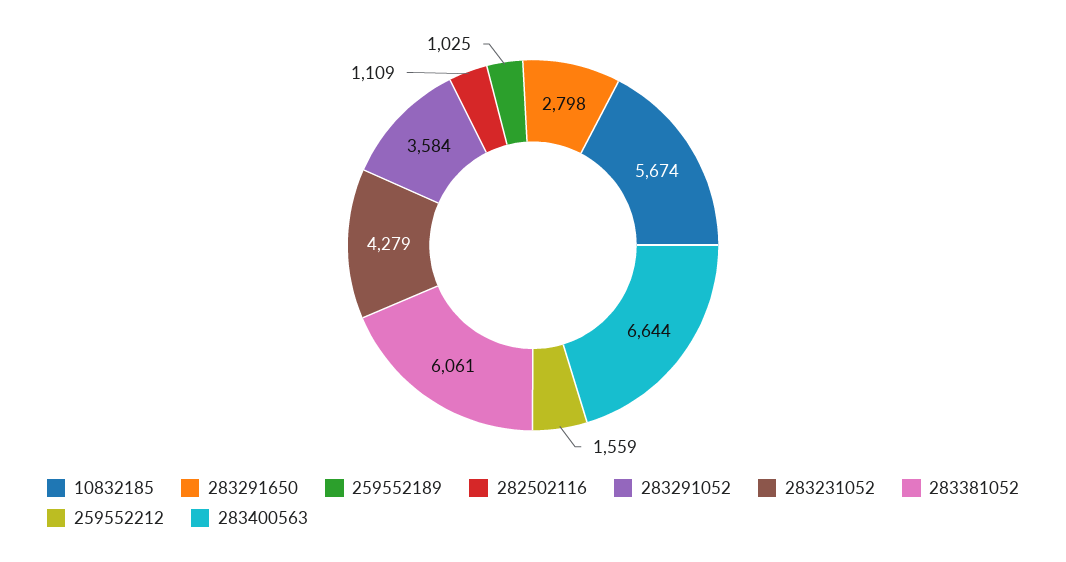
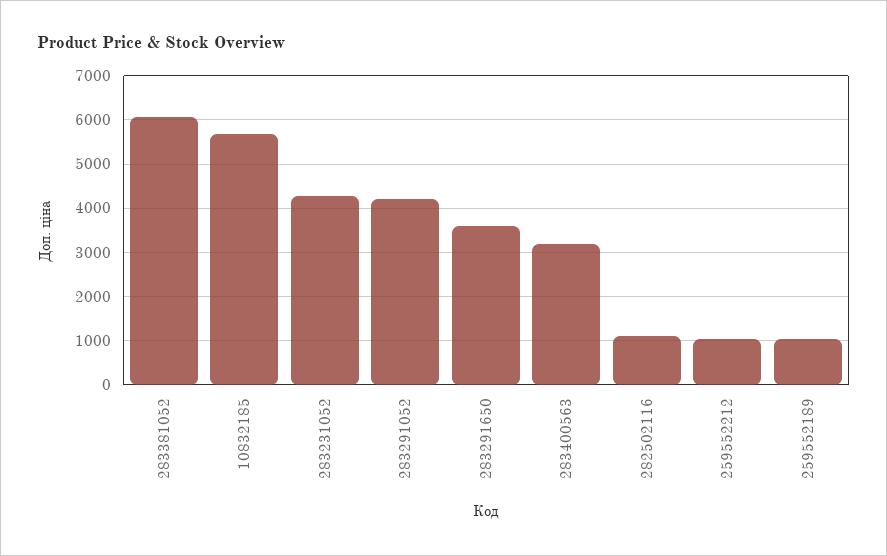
  {
    "10832185": 5674,
-   "283291650": 2798,
+   "283291650": 3600,
    "259552189": 1025,
    "282502116": 1109,
-   "283291052": 3584,
+   "283291052": 4200,
    "283231052": 4279,
    "283381052": 6061,
-   "259552212": 1559,
+   "259552212": 1000,
-   "283400563": 6644
+   "283400563": 3200
  }

